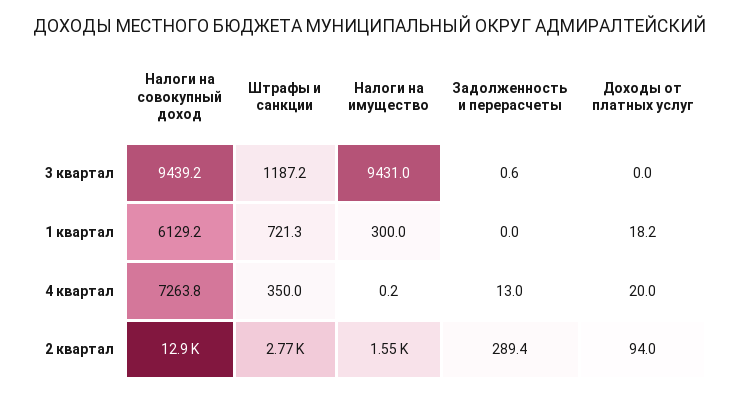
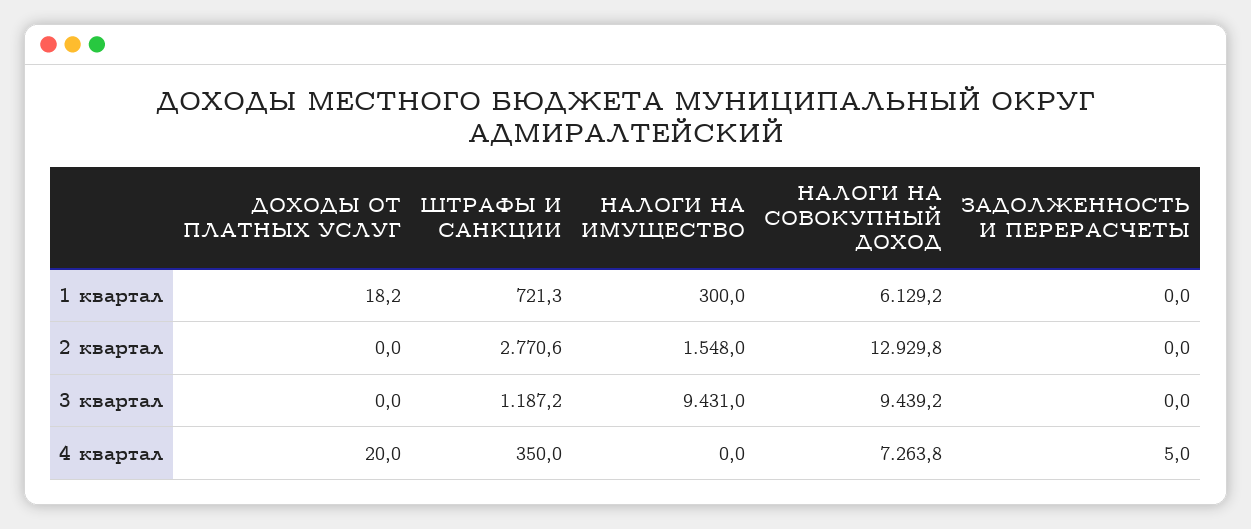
  {
    "Налоги на совокупный доход": {
      "3 квартал": 9439.2,
      "1 квартал": 6129.2,
      "4 квартал": 7263.8,
      "2 квартал": 12929.8
    },
    "Штрафы и санкции": {
      "3 квартал": 1187.2,
      "1 квартал": 721.3,
      "4 квартал": 350,
      "2 квартал": 2770.6
    },
    "Налоги на имущество": {
      "3 квартал": 9431,
      "1 квартал": 300,
-     "4 квартал": 0.2,
+     "4 квартал": 0,
      "2 квартал": 1548
    },
    "Задолженность и перерасчеты": {
-     "3 квартал": 0.6,
+     "3 квартал": 0,
      "1 квартал": 0,
-     "4 квартал": 13,
+     "4 квартал": 5,
-     "2 квартал": 289.4
+     "2 квартал": 0
    },
    "Доходы от платных услуг": {
      "3 квартал": 0,
      "1 квартал": 18.2,
      "4 квартал": 20,
-     "2 квартал": 94
+     "2 квартал": 0
    }
  }

